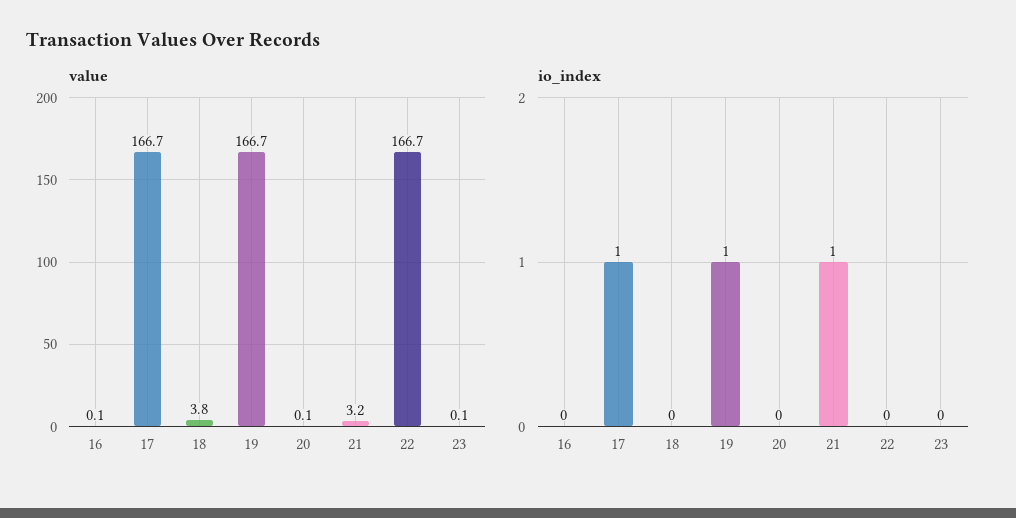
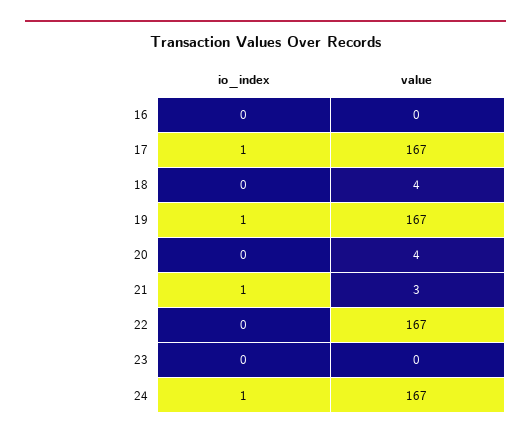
  {
    "value": {
      "16": 0.1,
      "17": 166.7,
      "18": 3.8,
      "19": 166.7,
-     "20": 0.1,
+     "20": 4,
      "21": 3.2,
      "22": 166.7,
-     "23": 0.1
+     "23": 0.1,
+     "24": 167
    },
    "io_index": {
      "16": 0,
      "17": 1,
      "18": 0,
      "19": 1,
      "20": 0,
      "21": 1,
      "22": 0,
-     "23": 0
+     "23": 0,
+     "24": 1
    }
  }

